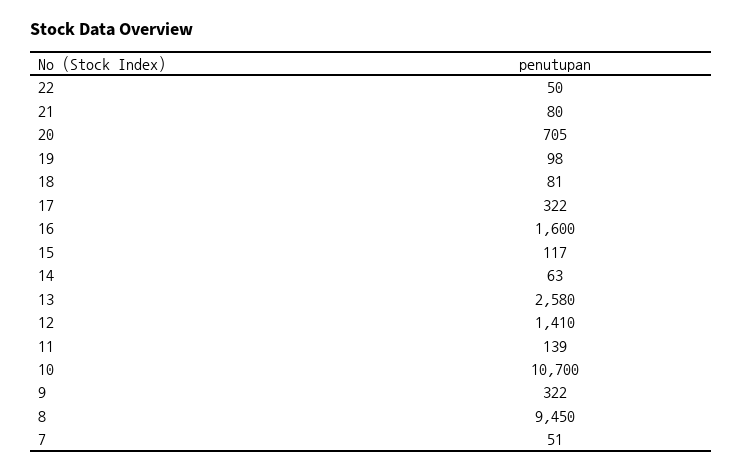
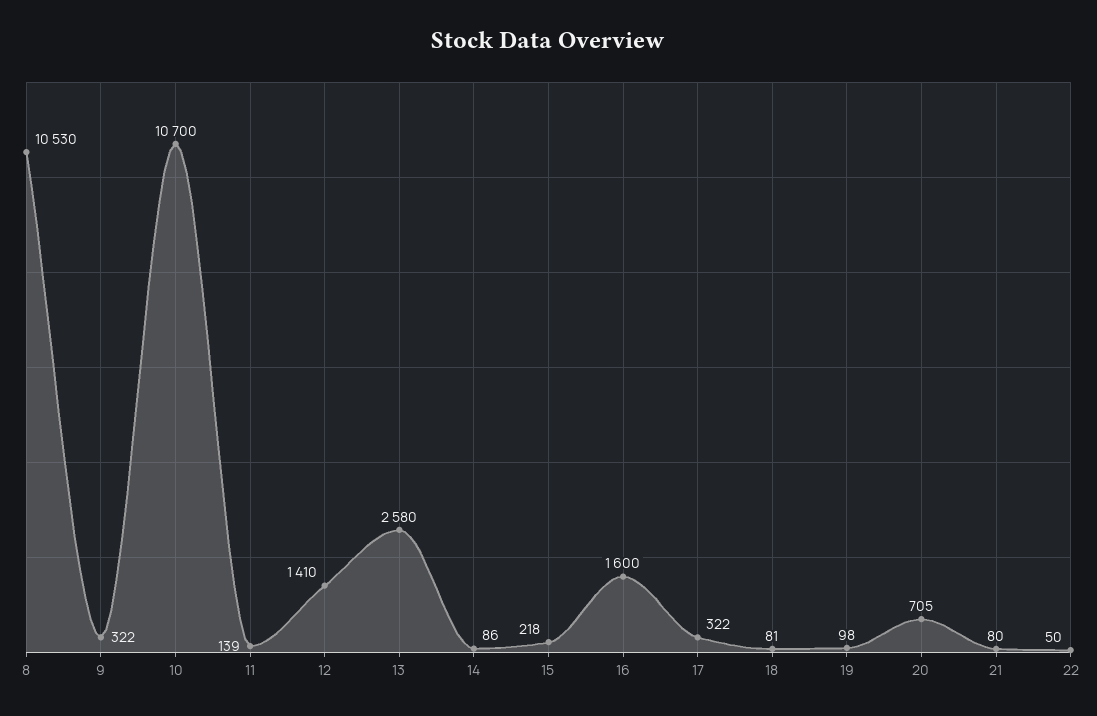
  {
    "22": 50,
    "21": 80,
    "20": 705,
    "19": 98,
    "18": 81,
    "17": 322,
    "16": 1600,
-   "15": 117,
+   "15": 218,
-   "14": 63,
+   "14": 86,
    "13": 2580,
    "12": 1410,
    "11": 139,
    "10": 10700,
    "9": 322,
-   "8": 9450,
+   "8": 10530
-   "7": 51
  }

